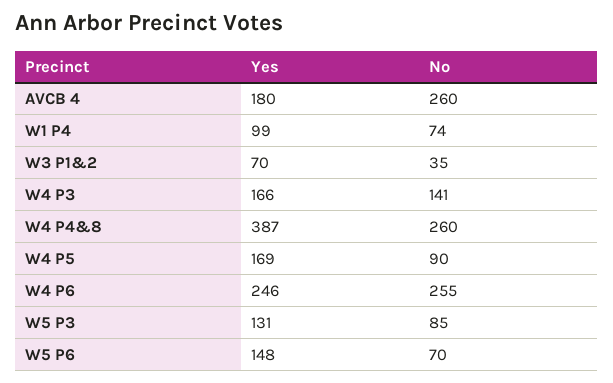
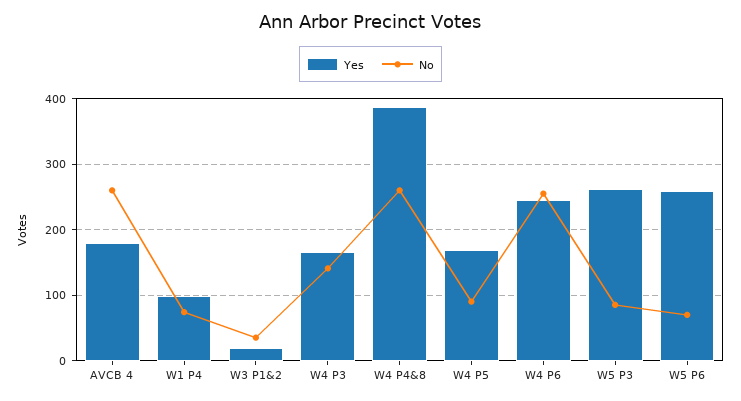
  {
    "Yes": {
      "AVCB 4": 180,
      "W1 P4": 99,
-     "W3 P1&2": 70,
+     "W3 P1&2": 20,
      "W4 P3": 166,
      "W4 P4&8": 387,
      "W4 P5": 169,
      "W4 P6": 246,
-     "W5 P3": 131,
+     "W5 P3": 260,
-     "W5 P6": 148
+     "W5 P6": 260
    },
    "No": {
      "AVCB 4": 260,
      "W1 P4": 74,
      "W3 P1&2": 35,
      "W4 P3": 141,
      "W4 P4&8": 260,
      "W4 P5": 90,
      "W4 P6": 255,
      "W5 P3": 85,
      "W5 P6": 70
    }
  }

